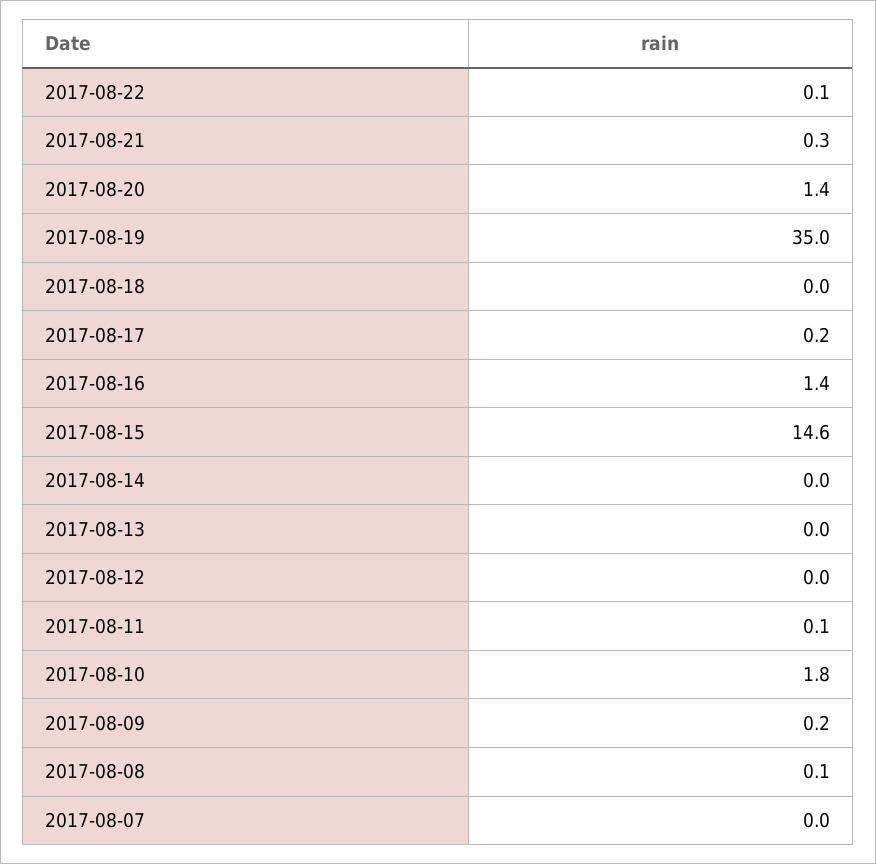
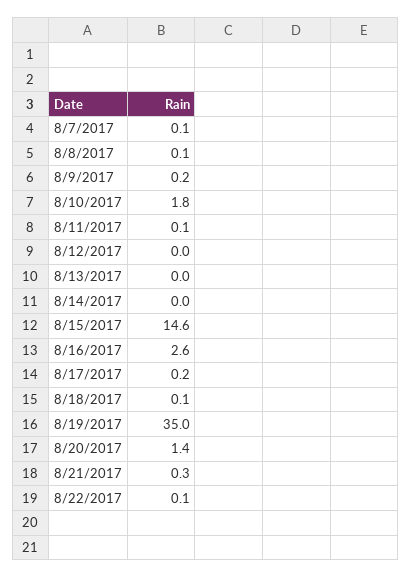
  {
    "2017-08-22": 0.1,
    "2017-08-21": 0.3,
    "2017-08-20": 1.4,
    "2017-08-19": 35,
-   "2017-08-18": 0,
+   "2017-08-18": 0.1,
    "2017-08-17": 0.2,
-   "2017-08-16": 1.4,
+   "2017-08-16": 2.6,
    "2017-08-15": 14.6,
    "2017-08-14": 0,
    "2017-08-13": 0,
    "2017-08-12": 0,
    "2017-08-11": 0.1,
    "2017-08-10": 1.8,
    "2017-08-09": 0.2,
    "2017-08-08": 0.1,
-   "2017-08-07": 0
+   "2017-08-07": 0.1
  }

